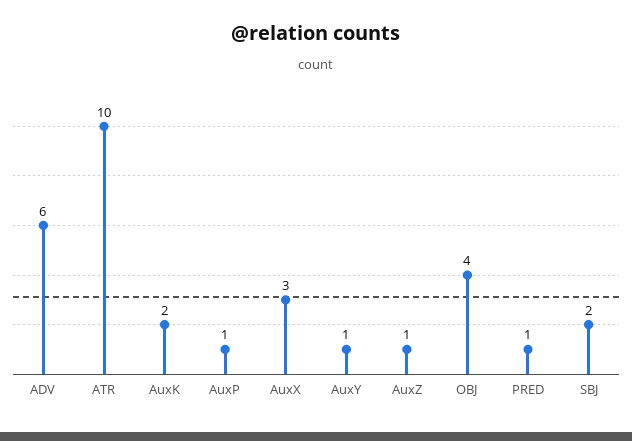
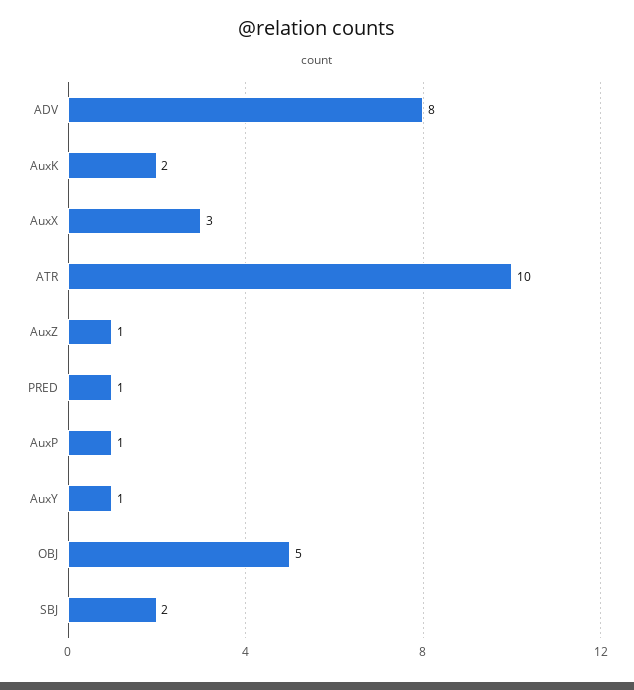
  {
-   "ADV": 6,
+   "ADV": 8,
    "ATR": 10,
    "AuxK": 2,
    "AuxP": 1,
    "AuxX": 3,
    "AuxY": 1,
    "AuxZ": 1,
-   "OBJ": 4,
+   "OBJ": 5,
    "PRED": 1,
    "SBJ": 2
  }

